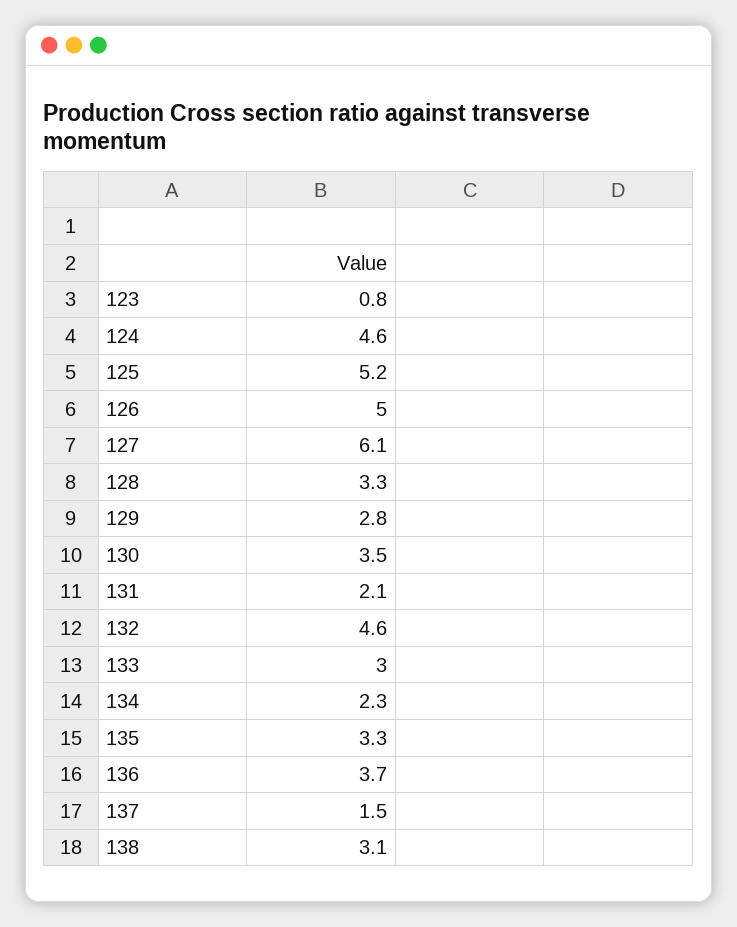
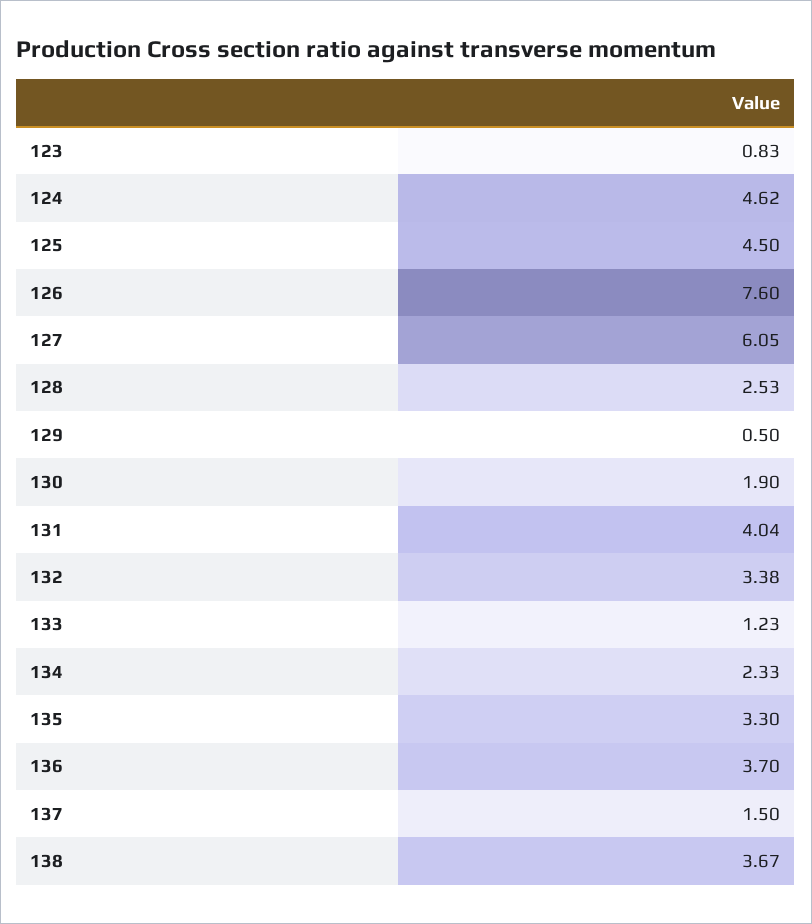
  {
    "123": 0.83,
    "124": 4.62,
-   "125": 5.2,
+   "125": 4.5,
-   "126": 5,
+   "126": 7.6,
    "127": 6.05,
-   "128": 3.3,
+   "128": 2.53,
-   "129": 2.8,
+   "129": 0.5,
-   "130": 3.5,
+   "130": 1.9,
-   "131": 2.1,
+   "131": 4.04,
-   "132": 4.6,
+   "132": 3.38,
-   "133": 3,
+   "133": 1.23,
    "134": 2.33,
    "135": 3.3,
    "136": 3.7,
    "137": 1.5,
-   "138": 3.1
+   "138": 3.67
  }

